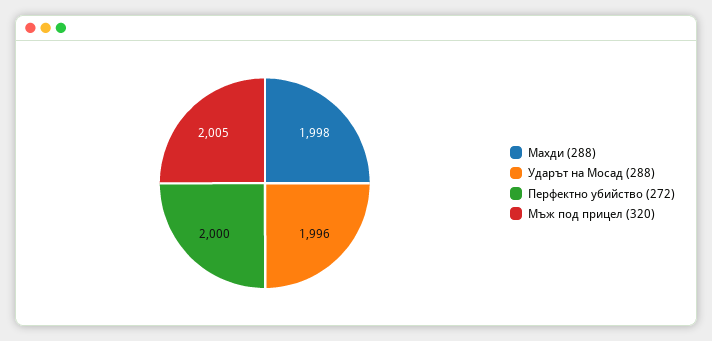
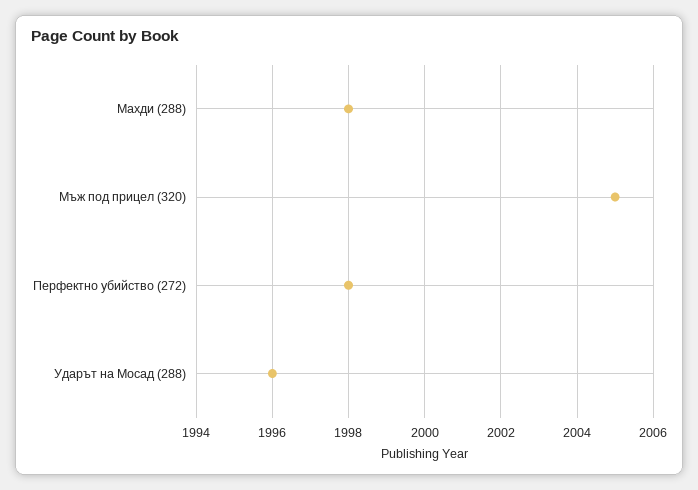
  {
    "Махди (288)": 1998,
    "Ударът на Мосад (288)": 1996,
-   "Перфектно убийство (272)": 2000,
+   "Перфектно убийство (272)": 1998,
    "Мъж под прицел (320)": 2005
  }

